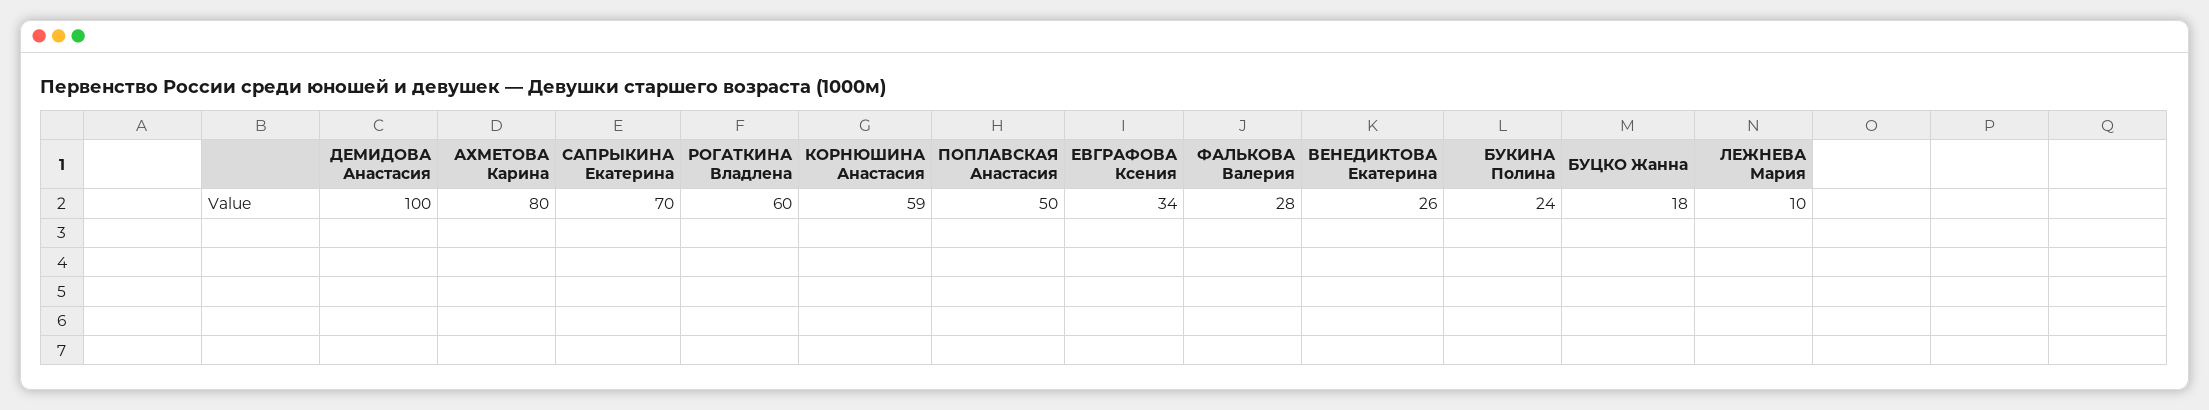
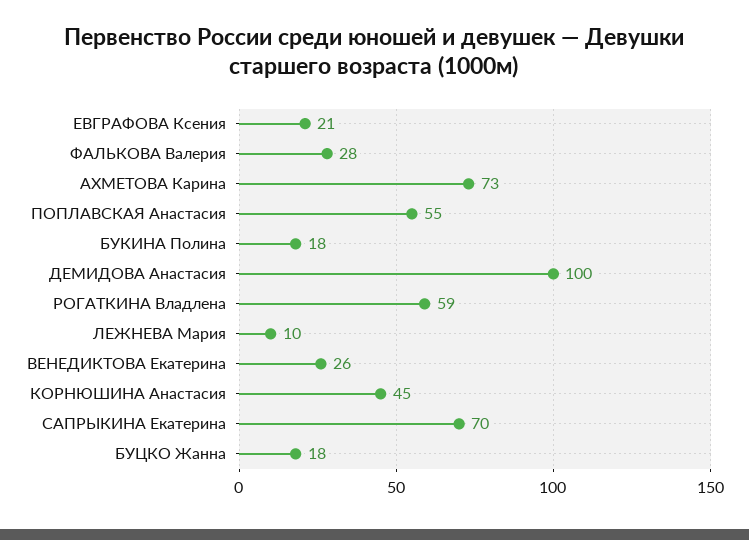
  {
    "ДЕМИДОВА Анастасия": 100,
-   "АХМЕТОВА Карина": 80,
+   "АХМЕТОВА Карина": 73,
    "САПРЫКИНА Екатерина": 70,
-   "РОГАТКИНА Владлена": 60,
+   "РОГАТКИНА Владлена": 59,
-   "КОРНЮШИНА Анастасия": 59,
+   "КОРНЮШИНА Анастасия": 45,
-   "ПОПЛАВСКАЯ Анастасия": 50,
+   "ПОПЛАВСКАЯ Анастасия": 55,
-   "ЕВГРАФОВА Ксения": 34,
+   "ЕВГРАФОВА Ксения": 21,
    "ФАЛЬКОВА Валерия": 28,
    "ВЕНЕДИКТОВА Екатерина": 26,
-   "БУКИНА Полина": 24,
+   "БУКИНА Полина": 18,
    "БУЦКО Жанна": 18,
    "ЛЕЖНЕВА Мария": 10
  }

